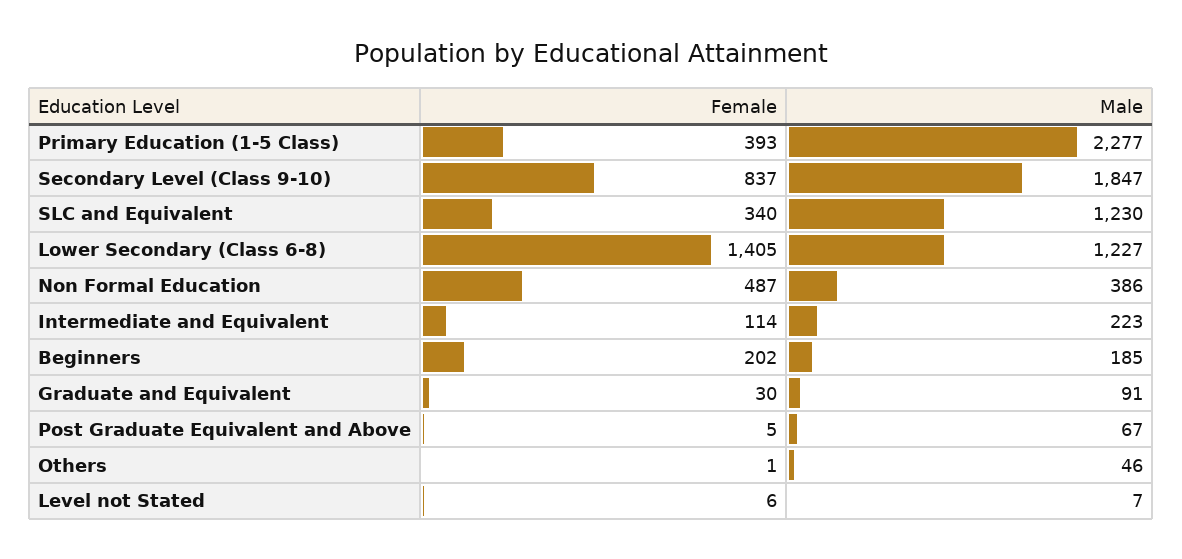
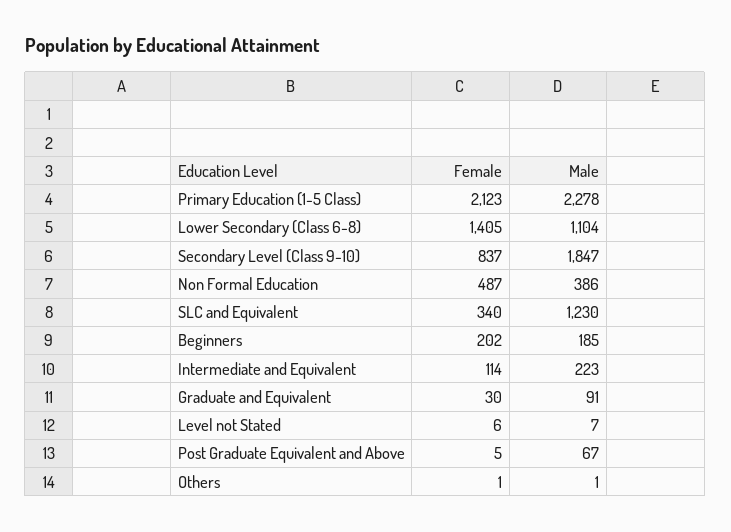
  {
    "Female": {
-     "Primary Education (1-5 Class)": 393,
+     "Primary Education (1-5 Class)": 2123,
      "Secondary Level (Class 9-10)": 837,
      "SLC and Equivalent": 340,
      "Lower Secondary (Class 6-8)": 1405,
      "Non Formal Education": 487,
      "Intermediate and Equivalent": 114,
      "Beginners": 202,
      "Graduate and Equivalent": 30,
      "Post Graduate Equivalent and Above": 5,
      "Others": 1,
      "Level not Stated": 6
    },
    "Male": {
-     "Primary Education (1-5 Class)": 2277,
+     "Primary Education (1-5 Class)": 2278,
      "Secondary Level (Class 9-10)": 1847,
      "SLC and Equivalent": 1230,
-     "Lower Secondary (Class 6-8)": 1227,
+     "Lower Secondary (Class 6-8)": 1104,
      "Non Formal Education": 386,
      "Intermediate and Equivalent": 223,
      "Beginners": 185,
      "Graduate and Equivalent": 91,
      "Post Graduate Equivalent and Above": 67,
-     "Others": 46,
+     "Others": 1,
      "Level not Stated": 7
    }
  }

